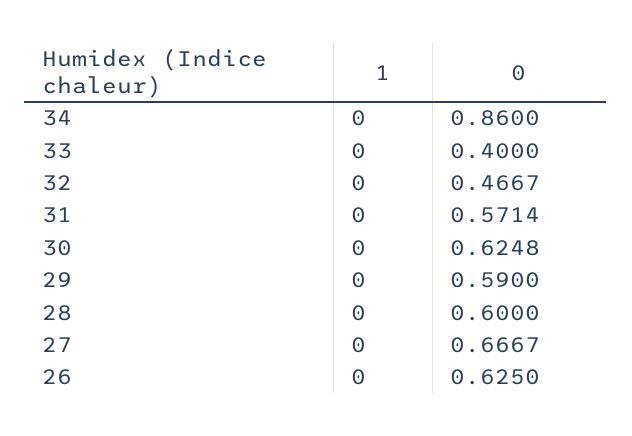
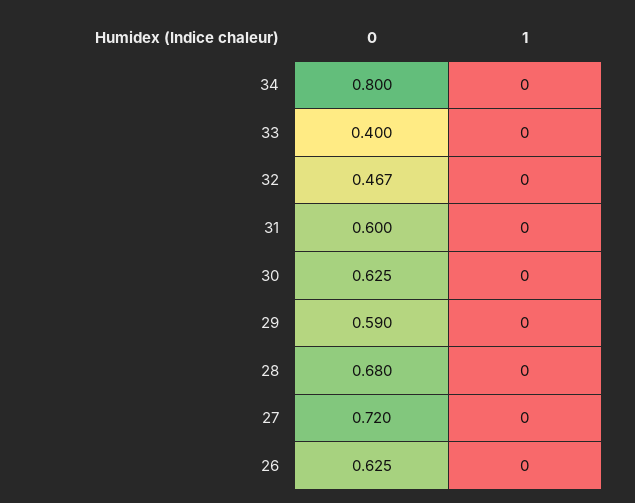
  {
    "1": {
      "34": 0,
      "33": 0,
      "32": 0,
      "31": 0,
      "30": 0,
      "29": 0,
      "28": 0,
      "27": 0,
      "26": 0
    },
    "0": {
-     "34": 0.86,
+     "34": 0.8,
      "33": 0.4,
      "32": 0.4667,
-     "31": 0.5714,
+     "31": 0.6,
      "30": 0.6248,
      "29": 0.59,
-     "28": 0.6,
+     "28": 0.68,
-     "27": 0.6667,
+     "27": 0.72,
      "26": 0.625
    }
  }

